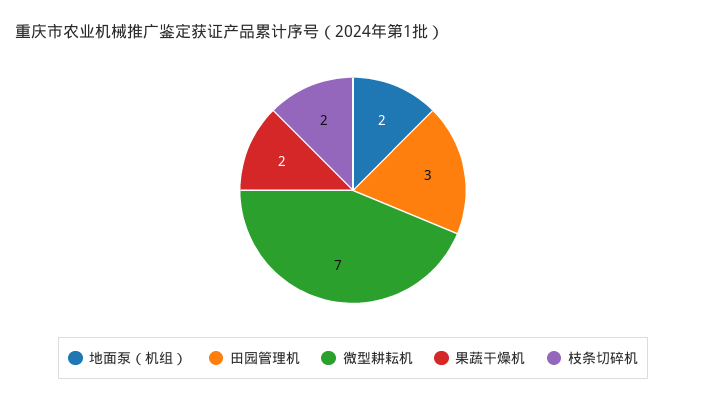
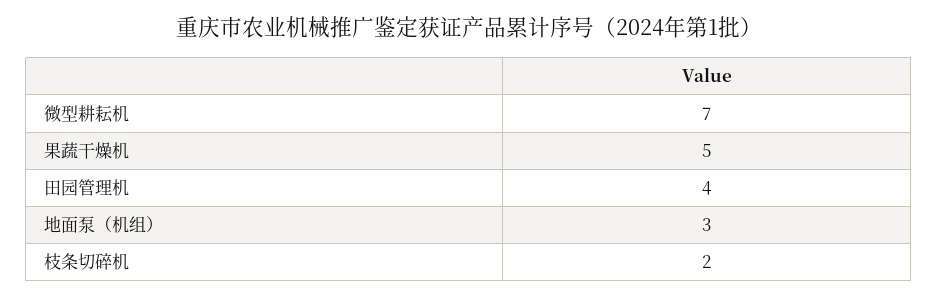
  {
-   "地面泵（机组）": 2,
+   "地面泵（机组）": 3,
-   "田园管理机": 3,
+   "田园管理机": 4,
    "微型耕耘机": 7,
-   "果蔬干燥机": 2,
+   "果蔬干燥机": 5,
    "枝条切碎机": 2
  }

